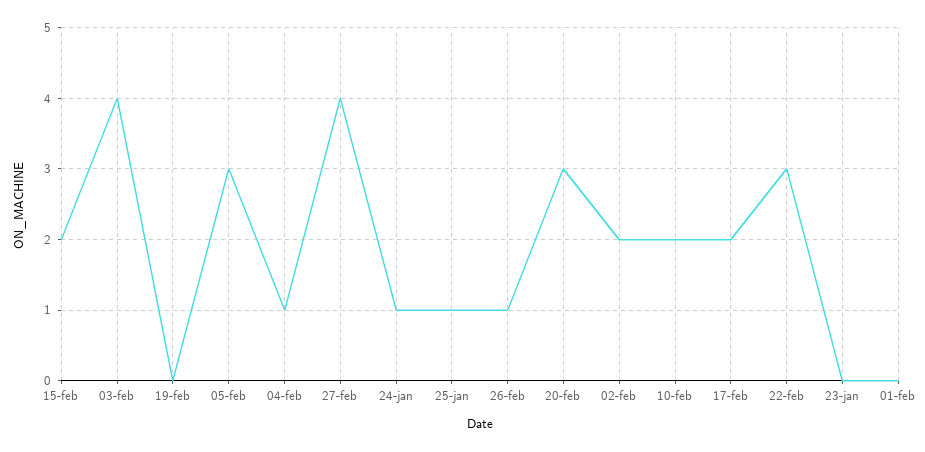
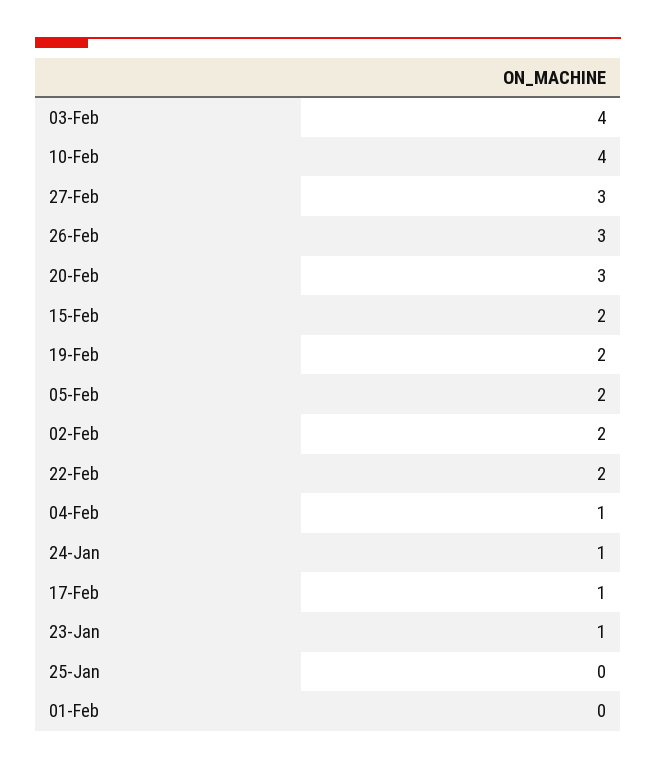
  {
    "15-feb": 2,
    "03-feb": 4,
-   "19-feb": 0,
+   "19-feb": 2,
-   "05-feb": 3,
+   "05-feb": 2,
    "04-feb": 1,
-   "27-feb": 4,
+   "27-feb": 3,
    "24-jan": 1,
-   "25-jan": 1,
+   "25-jan": 0,
-   "26-feb": 1,
+   "26-feb": 3,
    "20-feb": 3,
    "02-feb": 2,
-   "10-feb": 2,
+   "10-feb": 4,
-   "17-feb": 2,
+   "17-feb": 1,
-   "22-feb": 3,
+   "22-feb": 2,
-   "23-jan": 0,
+   "23-jan": 1,
    "01-feb": 0
  }

